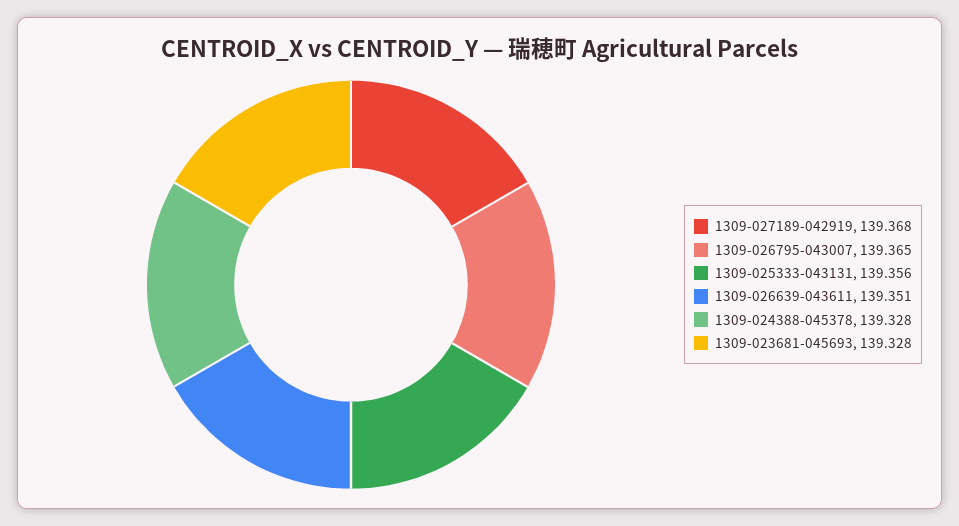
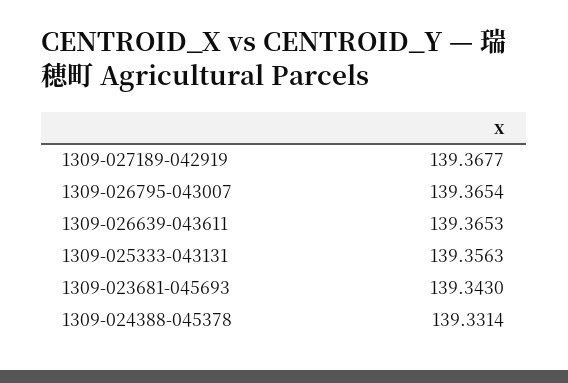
  {
    "1309-027189-042919": 139.3677,
    "1309-026795-043007": 139.3654,
    "1309-025333-043131": 139.3563,
-   "1309-026639-043611": 139.351,
+   "1309-026639-043611": 139.3653,
-   "1309-024388-045378": 139.328,
+   "1309-024388-045378": 139.3314,
-   "1309-023681-045693": 139.328
+   "1309-023681-045693": 139.343
  }

